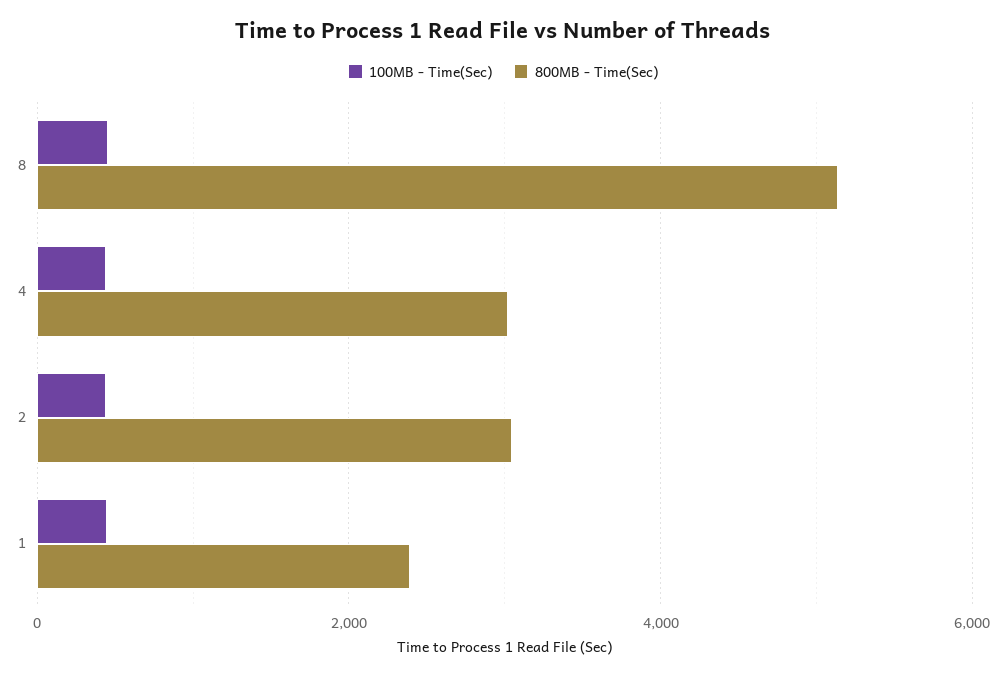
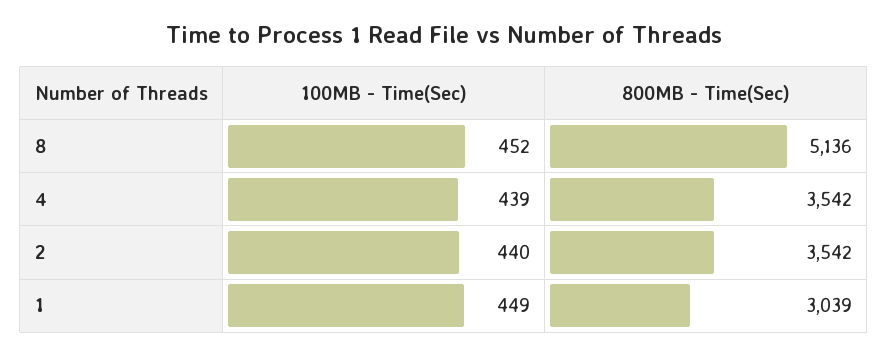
  {
    "100MB - Time(Sec)": {
      "8": 452,
      "4": 439,
      "2": 440,
      "1": 449
    },
    "800MB - Time(Sec)": {
      "8": 5136,
-     "4": 3000,
+     "4": 3542,
-     "2": 3000,
+     "2": 3542,
-     "1": 2400
+     "1": 3039
    }
  }

